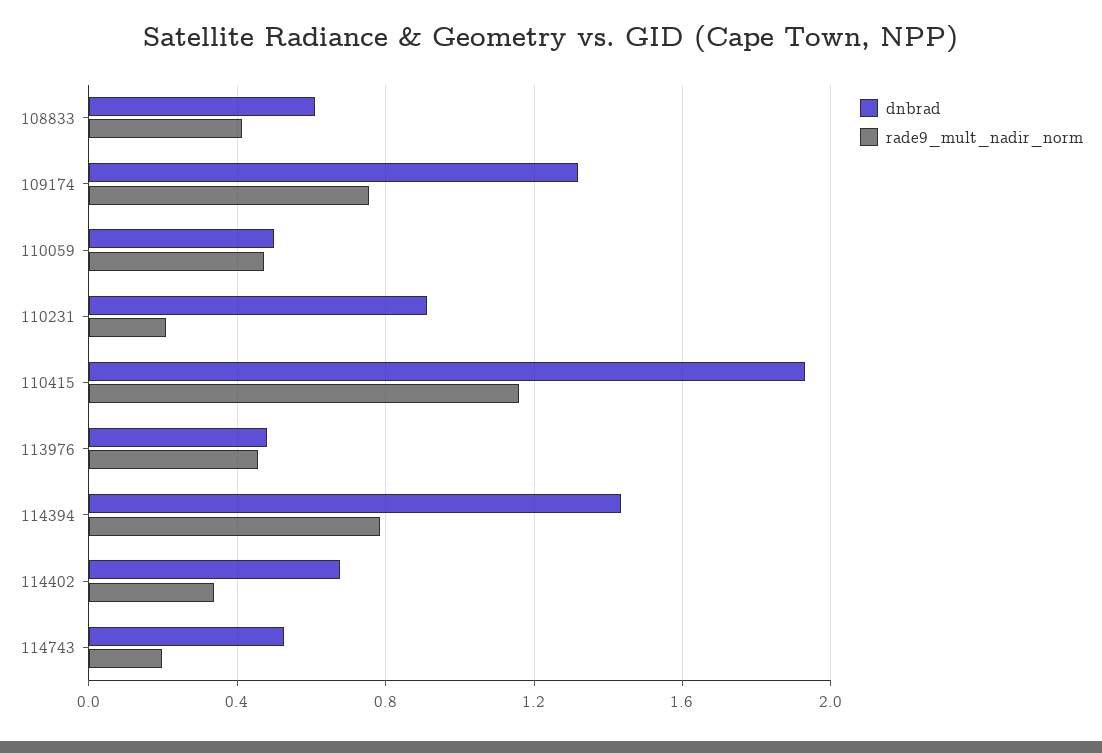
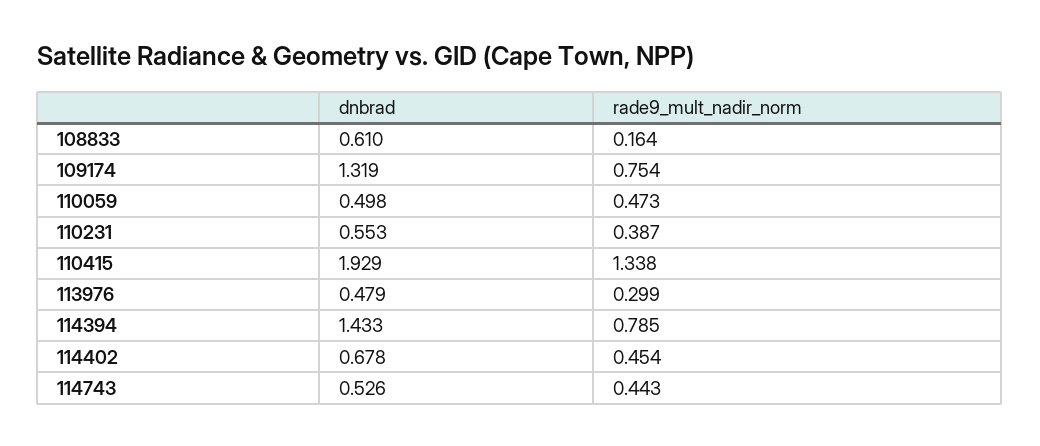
  {
    "dnbrad": {
      "108833": 0.61,
      "109174": 1.319,
      "110059": 0.498,
-     "110231": 0.9,
+     "110231": 0.553,
      "110415": 1.929,
      "113976": 0.479,
      "114394": 1.433,
      "114402": 0.678,
      "114743": 0.526
    },
    "rade9_mult_nadir_norm": {
-     "108833": 0.4,
+     "108833": 0.164,
      "109174": 0.754,
      "110059": 0.473,
-     "110231": 0.2,
+     "110231": 0.387,
-     "110415": 1.15,
+     "110415": 1.338,
-     "113976": 0.45,
+     "113976": 0.299,
      "114394": 0.785,
-     "114402": 0.35,
+     "114402": 0.454,
-     "114743": 0.2
+     "114743": 0.443
    }
  }

